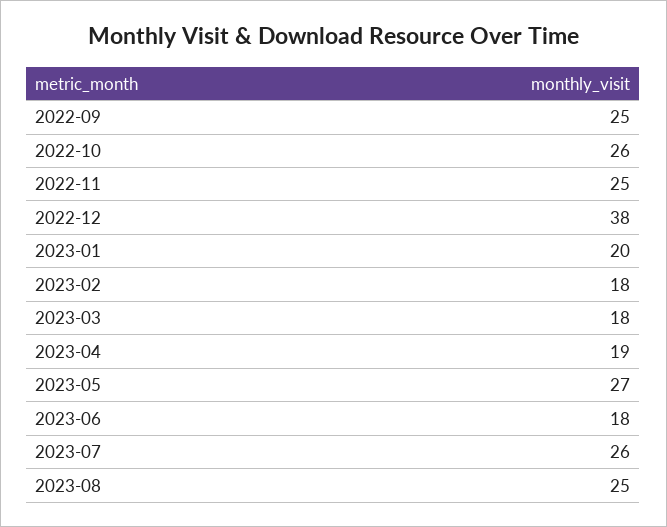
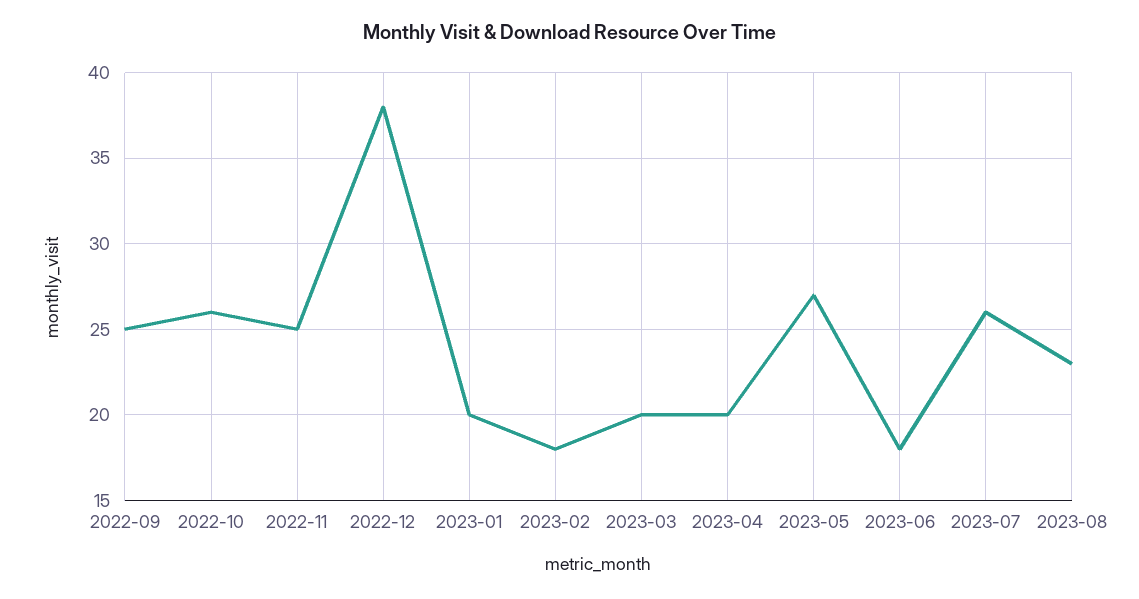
  {
    "2022-09": 25,
    "2022-10": 26,
    "2022-11": 25,
    "2022-12": 38,
    "2023-01": 20,
    "2023-02": 18,
-   "2023-03": 18,
+   "2023-03": 20,
-   "2023-04": 19,
+   "2023-04": 20,
    "2023-05": 27,
    "2023-06": 18,
    "2023-07": 26,
-   "2023-08": 25
+   "2023-08": 23
  }

